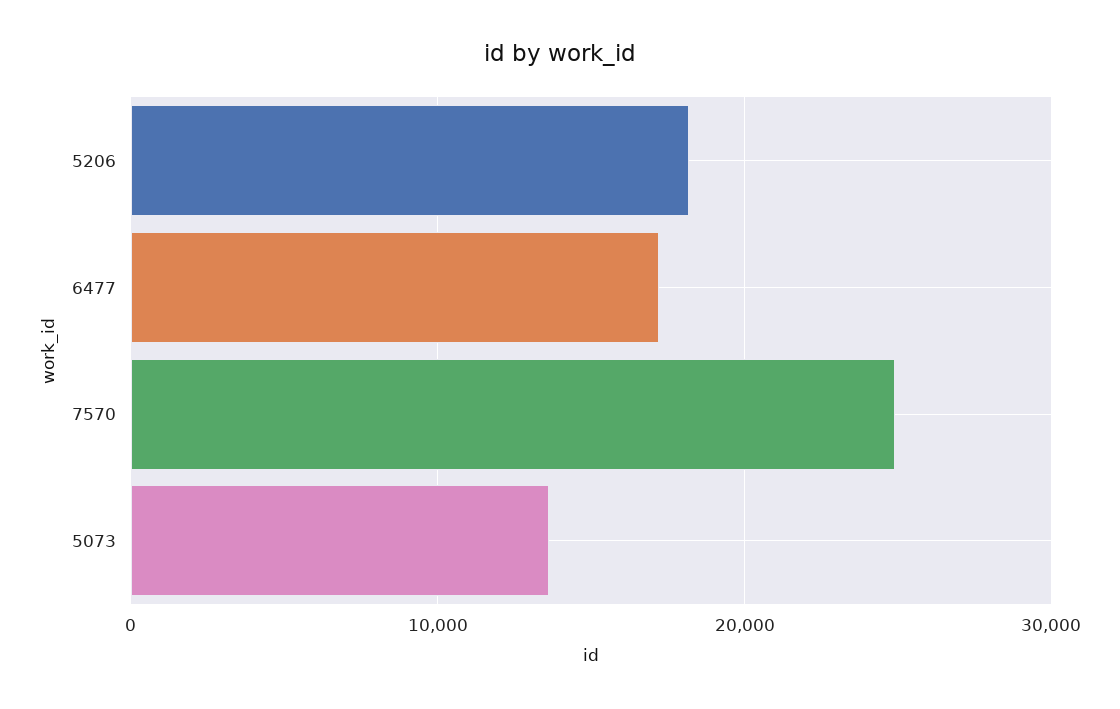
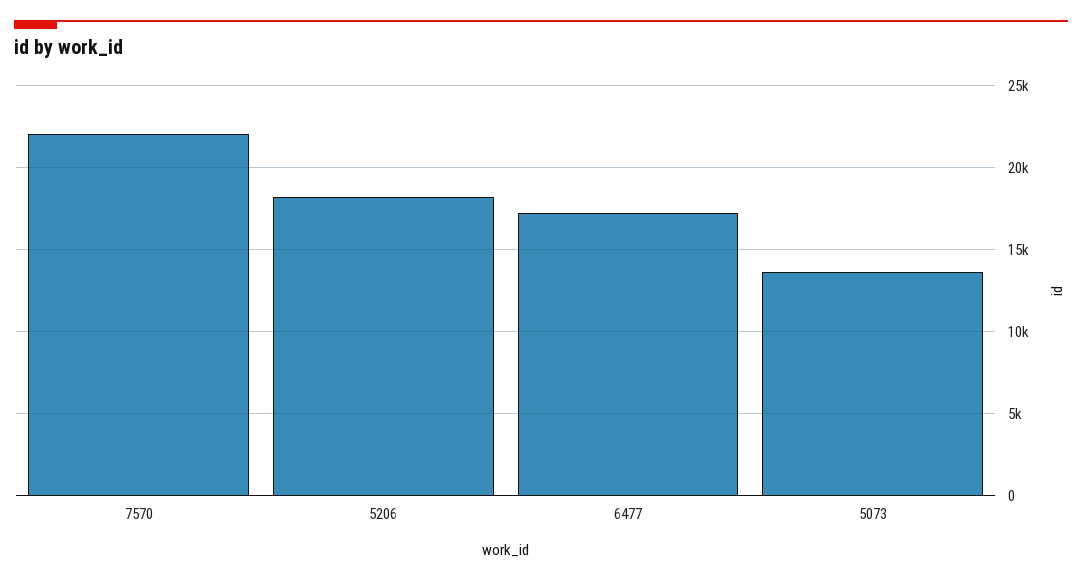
  {
    "5206": 18000,
    "6477": 17000,
-   "7570": 25000,
+   "7570": 22000,
    "5073": 13500
  }

